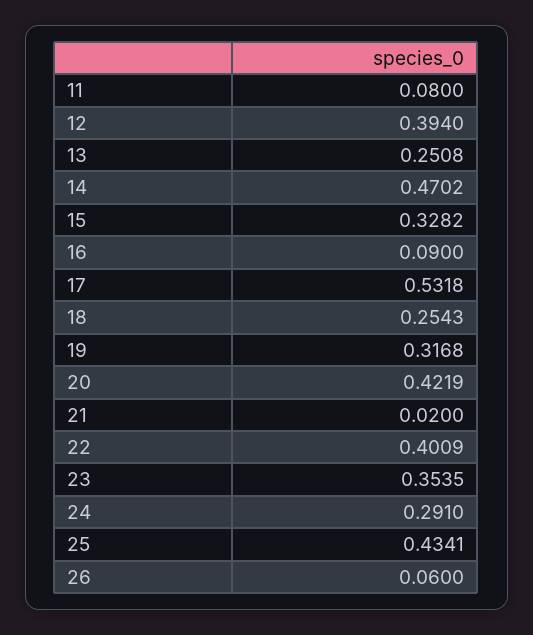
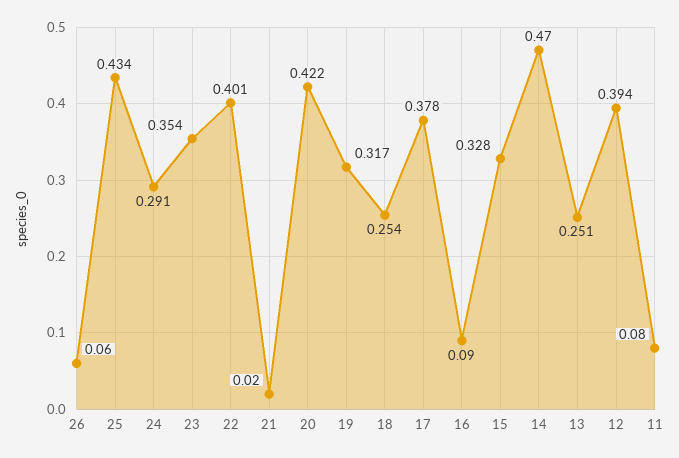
  {
    "11": 0.08,
    "12": 0.394,
    "13": 0.2508,
    "14": 0.4702,
    "15": 0.3282,
    "16": 0.09,
-   "17": 0.5318,
+   "17": 0.378,
    "18": 0.2543,
    "19": 0.3168,
    "20": 0.4219,
    "21": 0.02,
    "22": 0.4009,
    "23": 0.3535,
    "24": 0.291,
    "25": 0.4341,
    "26": 0.06
  }

